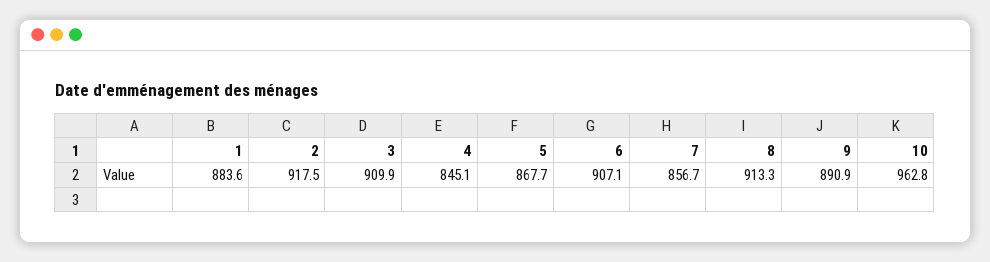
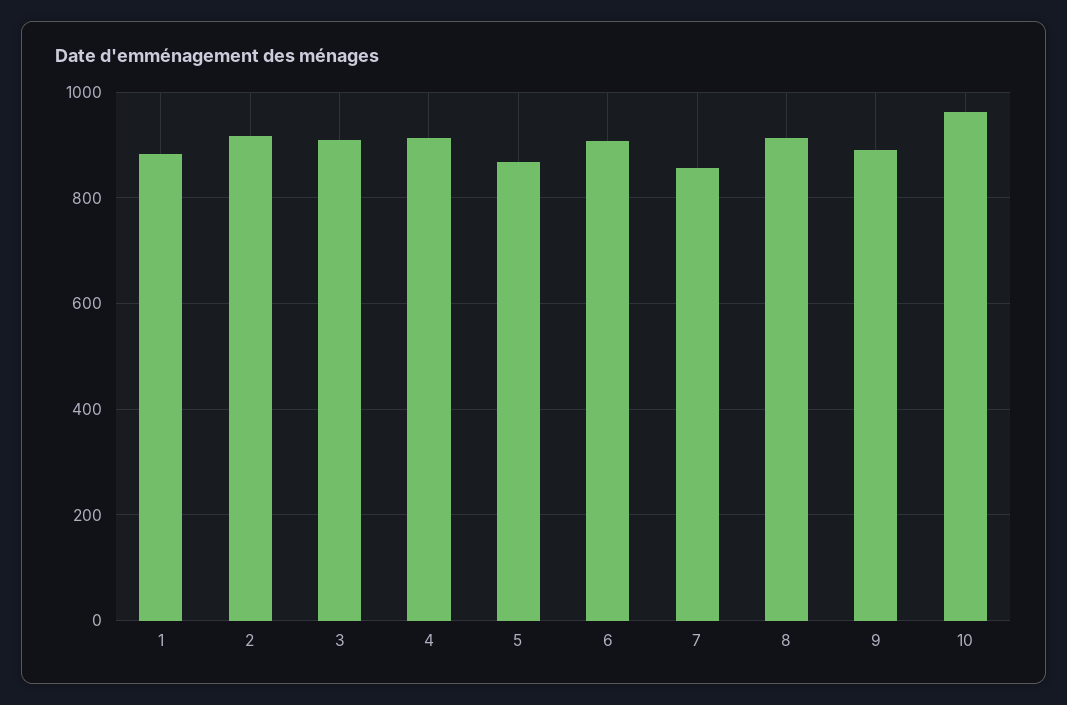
  {
    "1": 883.6,
    "2": 917.5,
    "3": 909.9,
-   "4": 845.1,
+   "4": 920,
    "5": 867.7,
    "6": 907.1,
    "7": 856.7,
    "8": 913.3,
    "9": 890.9,
    "10": 962.8
  }

